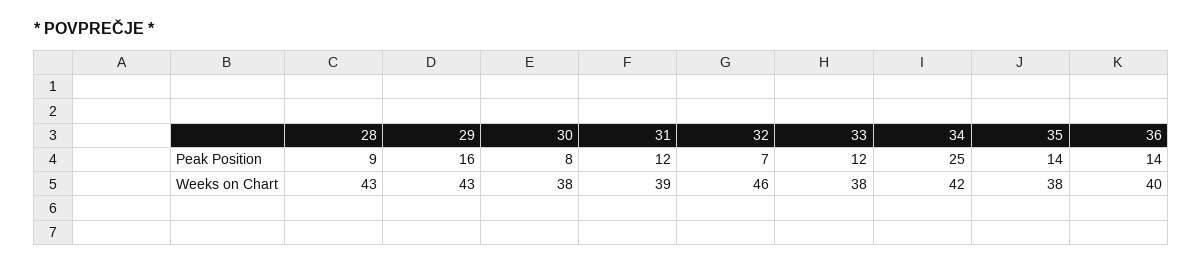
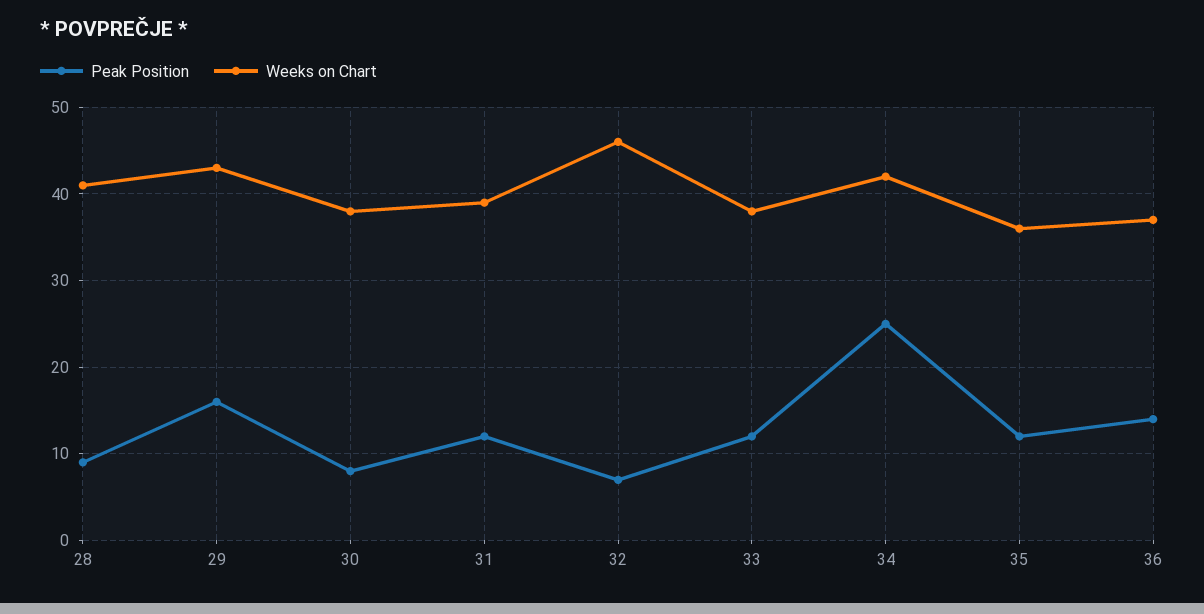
  {
    "Peak Position": {
      "28": 9,
      "29": 16,
      "30": 8,
      "31": 12,
      "32": 7,
      "33": 12,
      "34": 25,
-     "35": 14,
+     "35": 12,
      "36": 14
    },
    "Weeks on Chart": {
-     "28": 43,
+     "28": 41,
      "29": 43,
      "30": 38,
      "31": 39,
      "32": 46,
      "33": 38,
      "34": 42,
-     "35": 38,
+     "35": 36,
-     "36": 40
+     "36": 37
    }
  }

